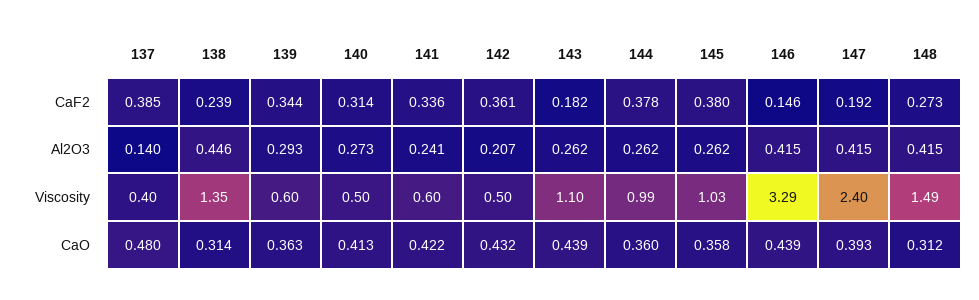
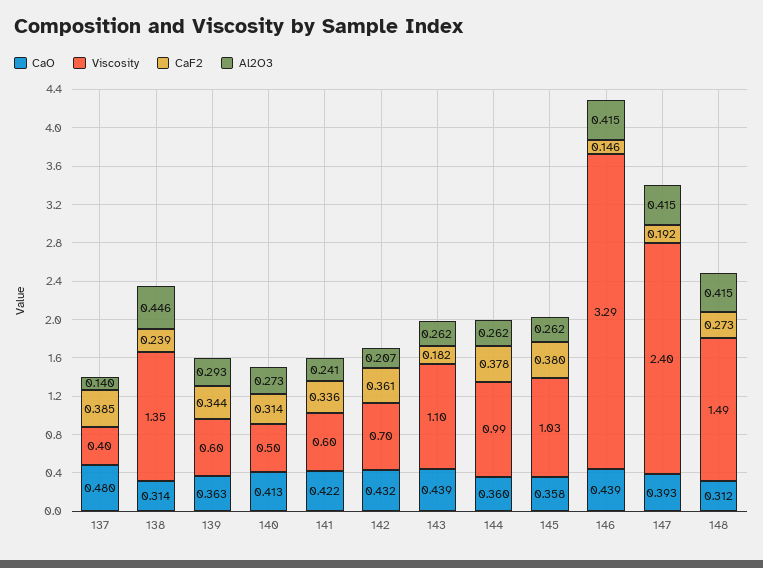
  {
    "CaF2": {
      "137": 0.385,
      "138": 0.239,
      "139": 0.344,
      "140": 0.314,
      "141": 0.336,
      "142": 0.361,
      "143": 0.182,
      "144": 0.378,
      "145": 0.38,
      "146": 0.146,
      "147": 0.192,
      "148": 0.273
    },
    "Al2O3": {
      "137": 0.14,
      "138": 0.446,
      "139": 0.293,
      "140": 0.273,
      "141": 0.241,
      "142": 0.207,
      "143": 0.262,
      "144": 0.262,
      "145": 0.262,
      "146": 0.415,
      "147": 0.415,
      "148": 0.415
    },
    "Viscosity": {
      "137": 0.4,
      "138": 1.35,
      "139": 0.6,
      "140": 0.5,
      "141": 0.6,
-     "142": 0.5,
+     "142": 0.7,
      "143": 1.1,
      "144": 0.99,
      "145": 1.03,
      "146": 3.29,
      "147": 2.4,
      "148": 1.49
    },
    "CaO": {
      "137": 0.48,
      "138": 0.314,
      "139": 0.363,
      "140": 0.413,
      "141": 0.422,
      "142": 0.432,
      "143": 0.439,
      "144": 0.36,
      "145": 0.358,
      "146": 0.439,
      "147": 0.393,
      "148": 0.312
    }
  }

